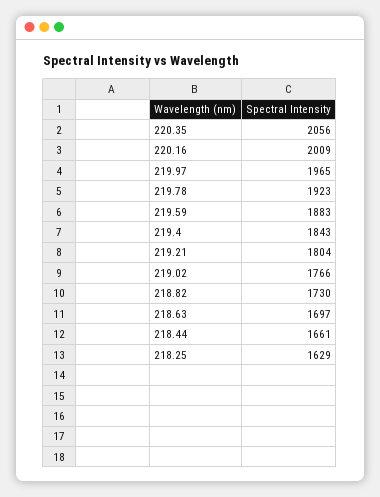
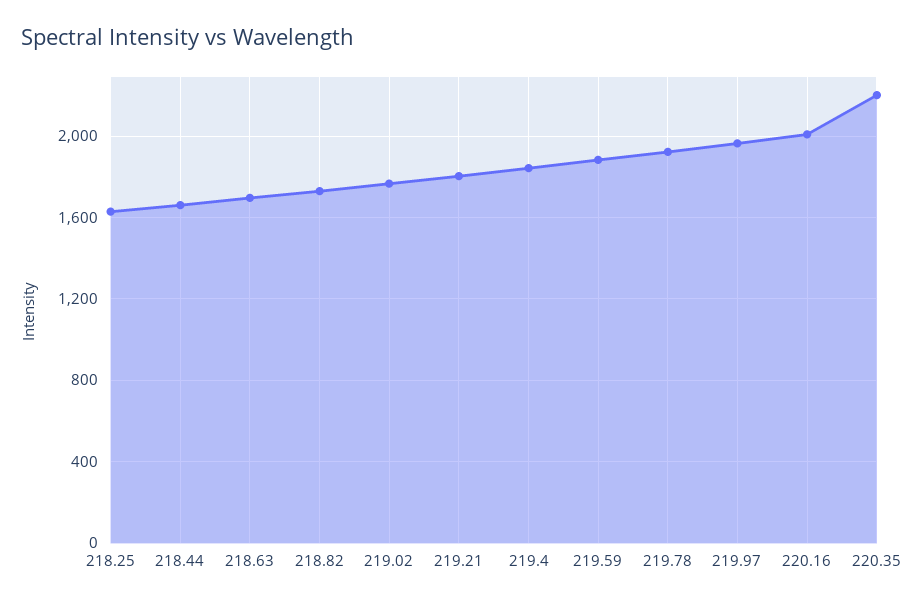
  {
-   "220.35": 2056,
+   "220.35": 2200,
    "220.16": 2009,
    "219.97": 1965,
    "219.78": 1923,
    "219.59": 1883,
    "219.4": 1843,
    "219.21": 1804,
    "219.02": 1766,
    "218.82": 1730,
    "218.63": 1697,
    "218.44": 1661,
    "218.25": 1629
  }

